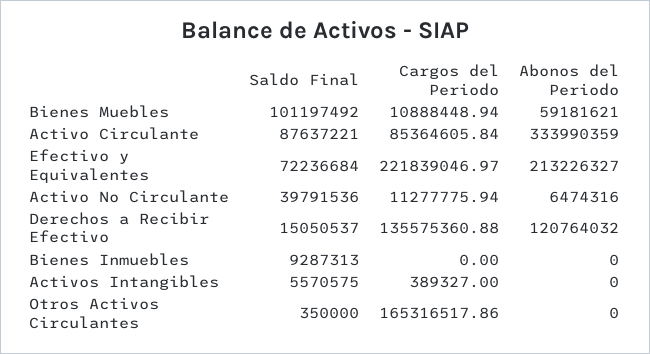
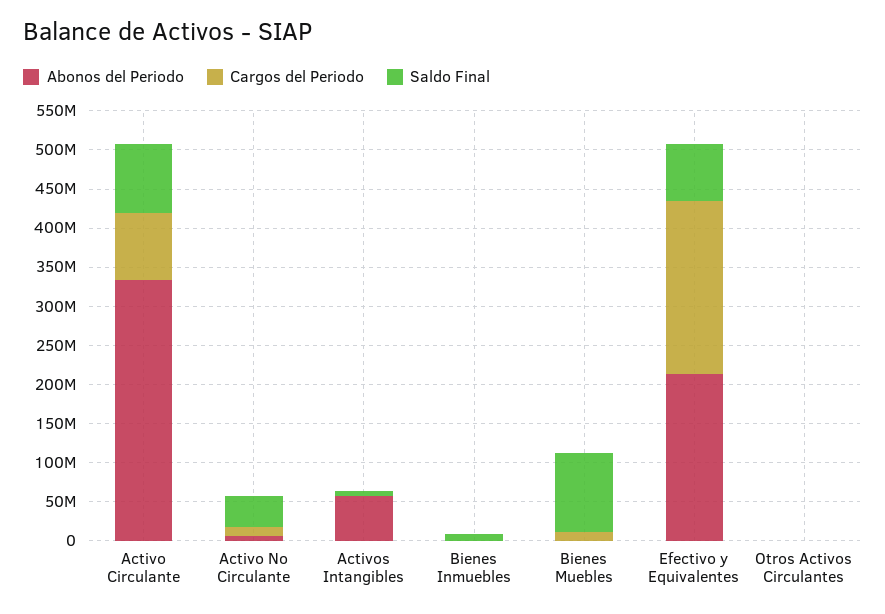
  {
    "Saldo Final": {
      "Bienes Muebles": 101197492,
      "Activo Circulante": 87637221,
      "Efectivo y Equivalentes": 72236684,
      "Activo No Circulante": 39791536,
-     "Derechos a Recibir Efectivo": 15050537,
      "Bienes Inmuebles": 9287313,
      "Activos Intangibles": 5570575,
      "Otros Activos Circulantes": 350000
    },
    "Cargos del Periodo": {
      "Bienes Muebles": 10888448.94,
      "Activo Circulante": 85364605.84,
      "Efectivo y Equivalentes": 221839046.97,
      "Activo No Circulante": 11277775.94,
-     "Derechos a Recibir Efectivo": 135575360.88,
      "Bienes Inmuebles": 0,
      "Activos Intangibles": 389327,
-     "Otros Activos Circulantes": 165316517.86
+     "Otros Activos Circulantes": 0
    },
    "Abonos del Periodo": {
-     "Bienes Muebles": 59181621,
+     "Bienes Muebles": 0,
      "Activo Circulante": 333990359,
      "Efectivo y Equivalentes": 213226327,
      "Activo No Circulante": 6474316,
-     "Derechos a Recibir Efectivo": 120764032,
      "Bienes Inmuebles": 0,
-     "Activos Intangibles": 0,
+     "Activos Intangibles": 50000000,
      "Otros Activos Circulantes": 0
    }
  }

